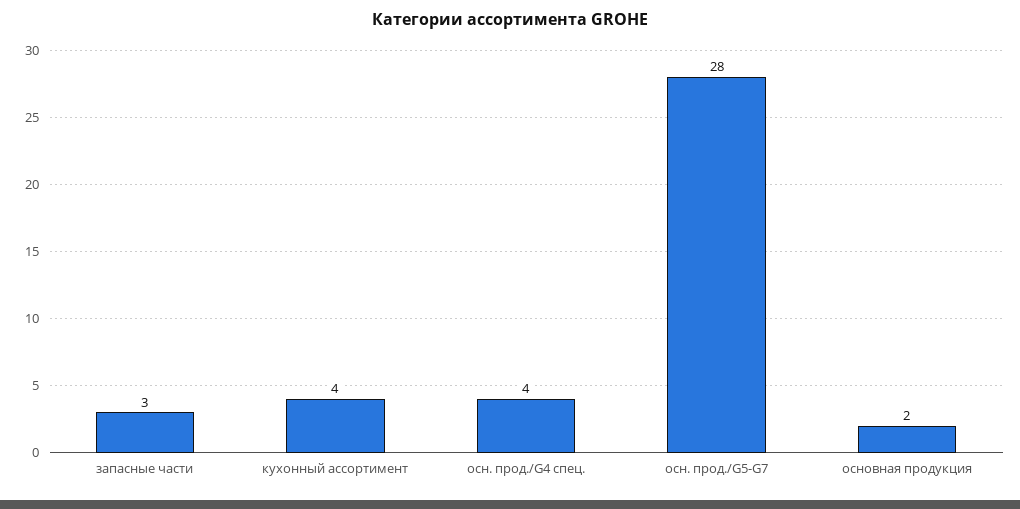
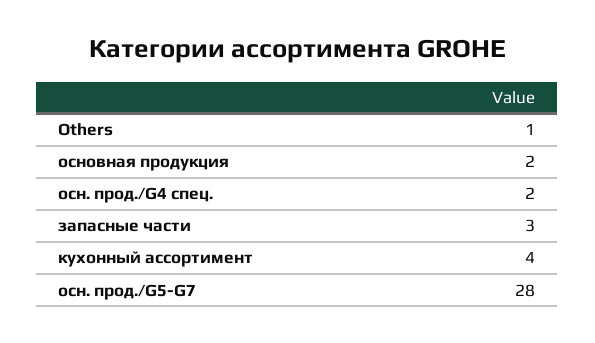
  {
    "запасные части": 3,
    "кухонный ассортимент": 4,
-   "осн. прод./G4 спец.": 4,
+   "осн. прод./G4 спец.": 2,
    "осн. прод./G5-G7": 28,
-   "основная продукция": 2
+   "основная продукция": 2,
+   "Others": 1
  }

